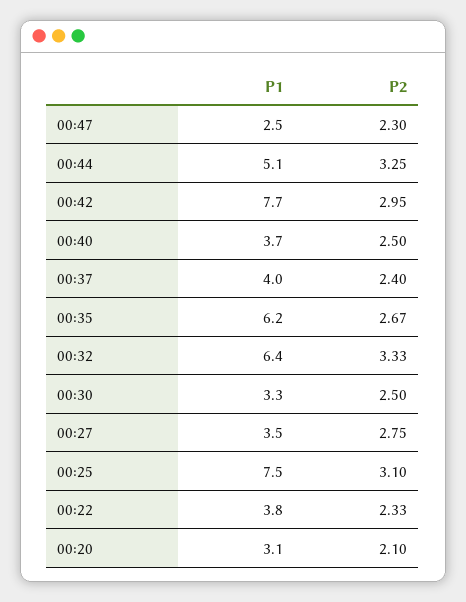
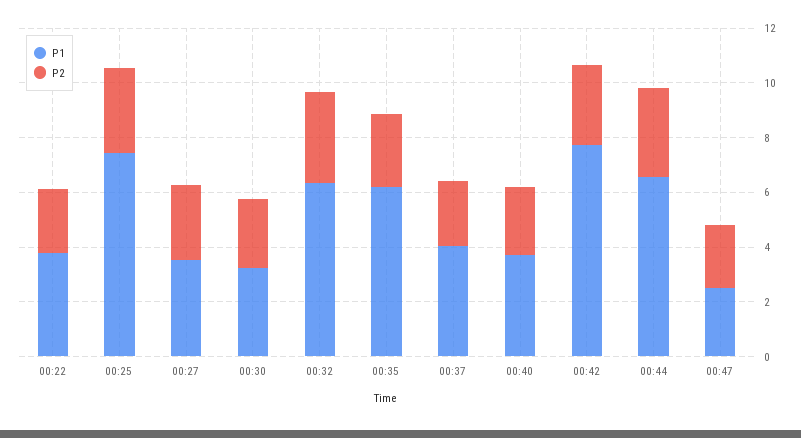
  {
    "P1": {
      "00:47": 2.5,
-     "00:44": 5.1,
+     "00:44": 6.5,
      "00:42": 7.7,
      "00:40": 3.7,
      "00:37": 4,
      "00:35": 6.2,
      "00:32": 6.4,
      "00:30": 3.3,
      "00:27": 3.5,
      "00:25": 7.5,
-     "00:22": 3.8,
+     "00:22": 3.8
-     "00:20": 3.1
    },
    "P2": {
      "00:47": 2.3,
      "00:44": 3.25,
      "00:42": 2.95,
      "00:40": 2.5,
      "00:37": 2.4,
      "00:35": 2.67,
      "00:32": 3.33,
      "00:30": 2.5,
      "00:27": 2.75,
      "00:25": 3.1,
-     "00:22": 2.33,
+     "00:22": 2.33
-     "00:20": 2.1
    }
  }

